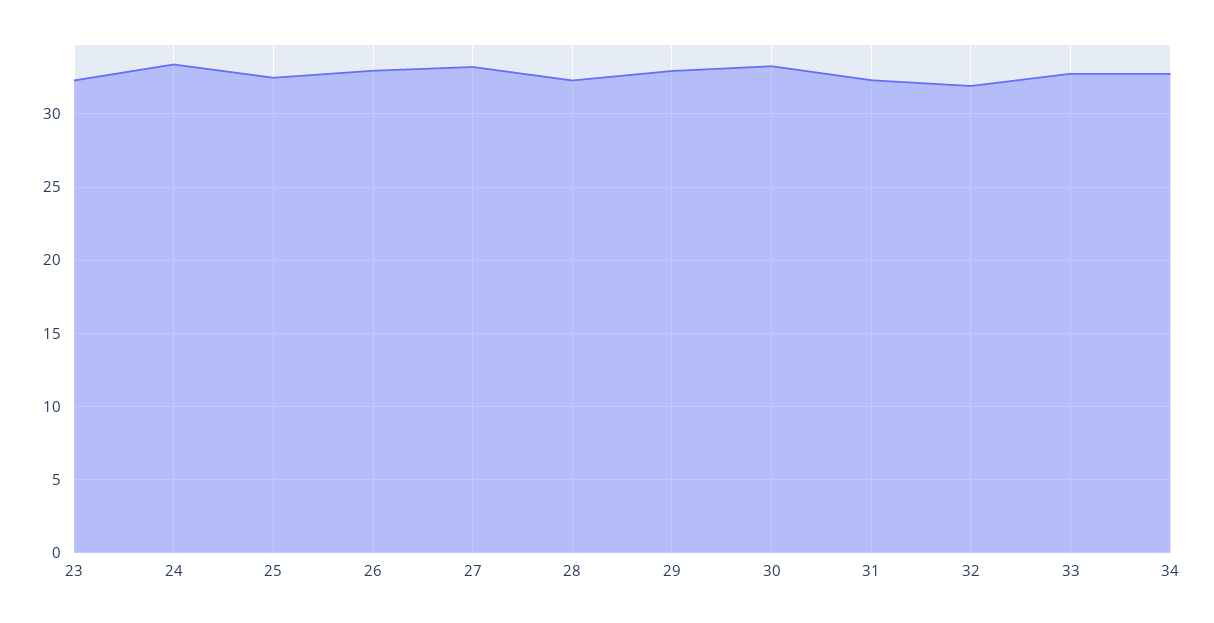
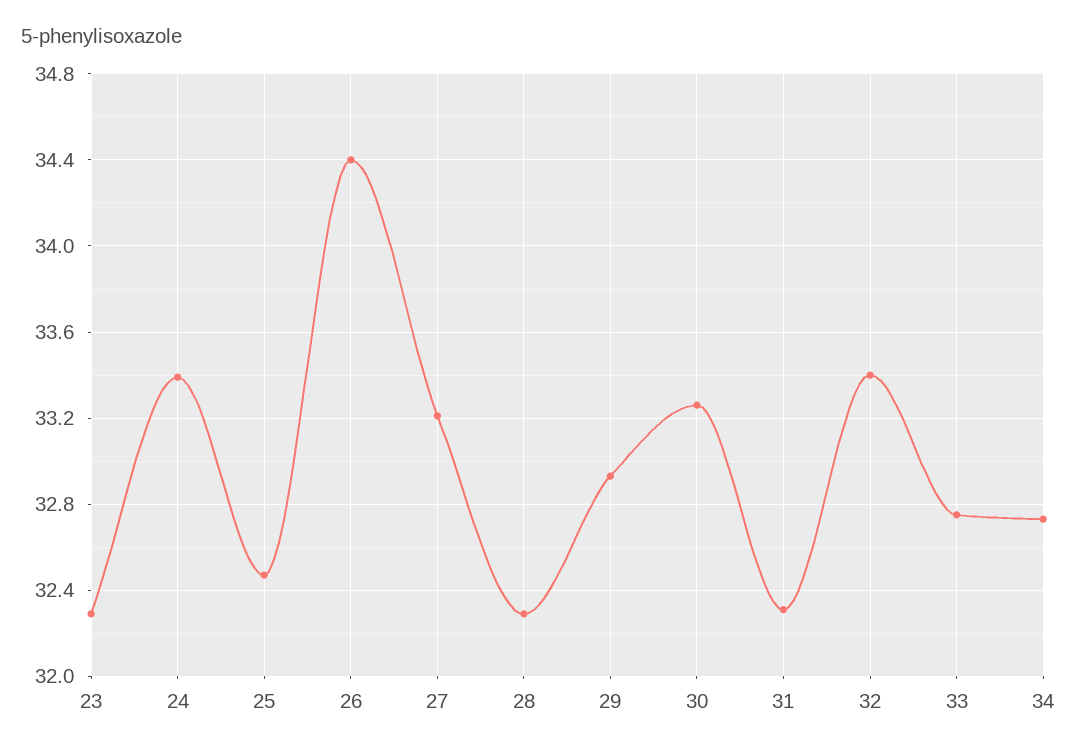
  {
    "23": 32.3,
    "24": 33.4,
    "25": 32.45,
-   "26": 33,
+   "26": 34.4,
    "27": 33.2,
    "28": 32.3,
    "29": 32.95,
    "30": 33.25,
    "31": 32.3,
-   "32": 32,
+   "32": 33.4,
    "33": 32.75,
    "34": 32.75
  }

